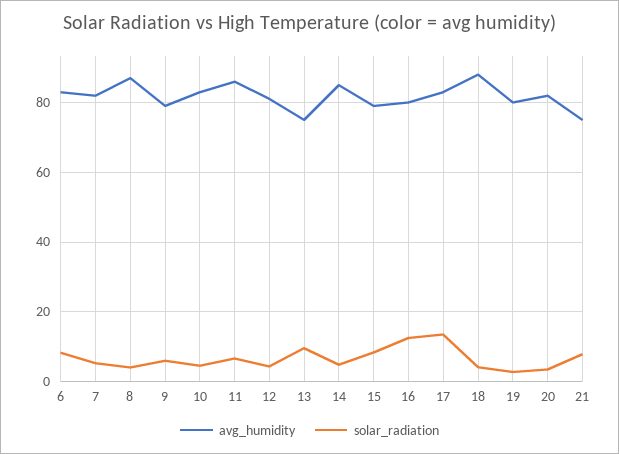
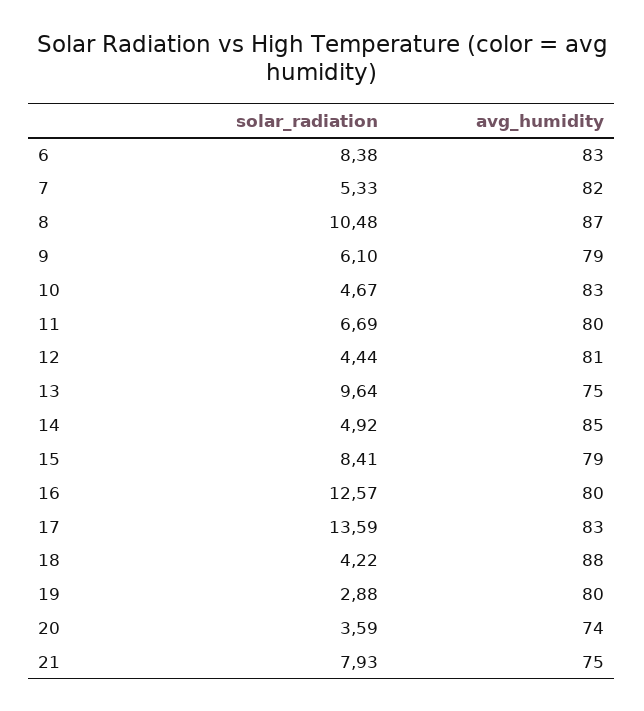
  {
    "avg_humidity": {
      "6": 83,
      "7": 82,
      "8": 87,
      "9": 79,
      "10": 83,
-     "11": 86,
+     "11": 80,
      "12": 81,
      "13": 75,
      "14": 85,
      "15": 79,
      "16": 80,
      "17": 83,
      "18": 88,
      "19": 80,
-     "20": 82,
+     "20": 74,
      "21": 75
    },
    "solar_radiation": {
      "6": 8.38,
      "7": 5.33,
-     "8": 4,
+     "8": 10.48,
      "9": 6.1,
      "10": 4.67,
      "11": 6.69,
      "12": 4.44,
      "13": 9.64,
      "14": 4.92,
      "15": 8.41,
      "16": 12.57,
      "17": 13.59,
      "18": 4.22,
      "19": 2.88,
      "20": 3.59,
      "21": 7.93
    }
  }

